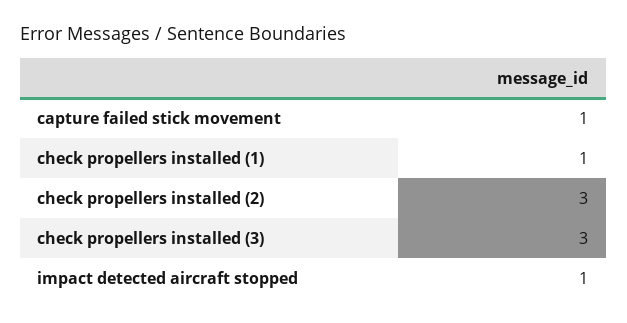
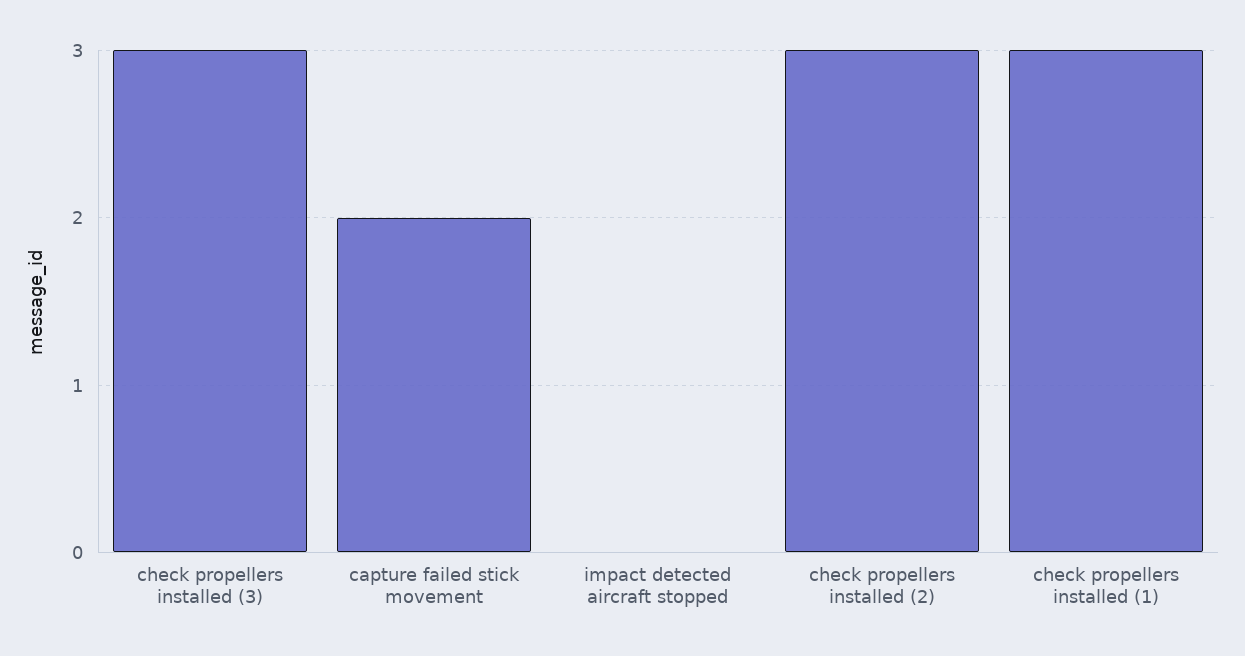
  {
-   "capture failed stick movement": 1,
+   "capture failed stick movement": 2,
-   "check propellers installed (1)": 1,
+   "check propellers installed (1)": 3,
    "check propellers installed (2)": 3,
    "check propellers installed (3)": 3,
-   "impact detected aircraft stopped": 1
+   "impact detected aircraft stopped": 0
  }

